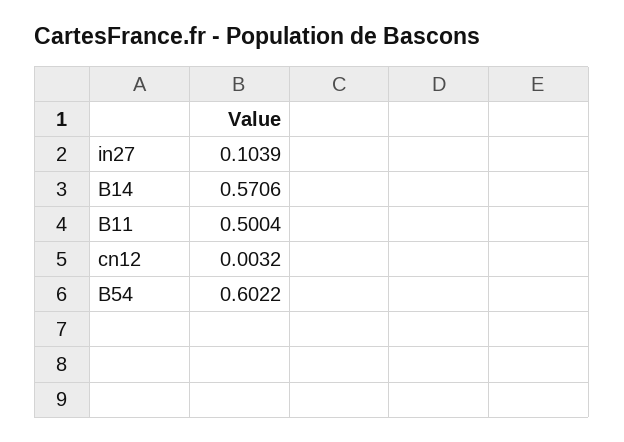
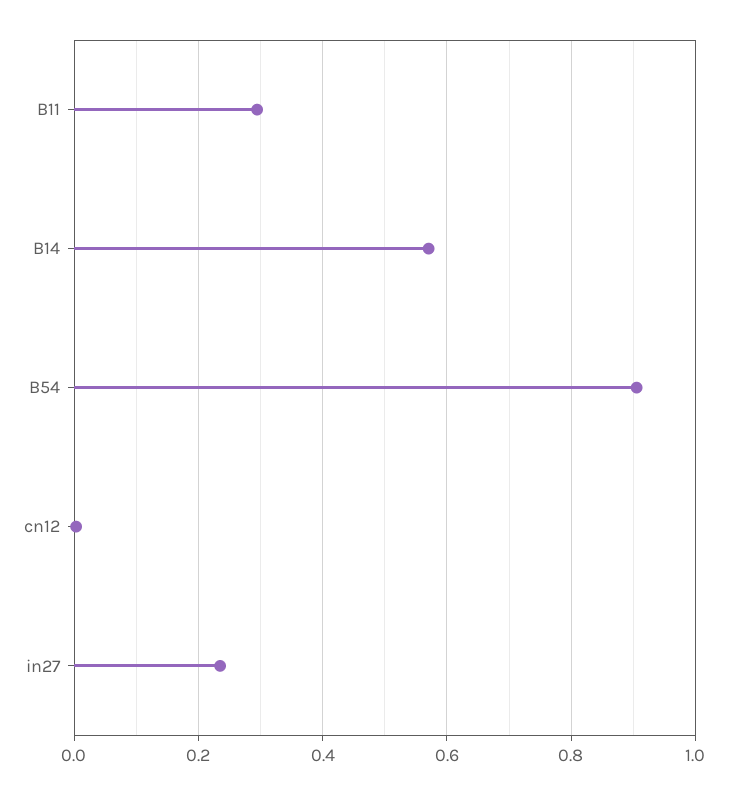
  {
-   "in27": 0.1039,
+   "in27": 0.24,
    "B14": 0.5706,
-   "B11": 0.5004,
+   "B11": 0.3,
    "cn12": 0.0032,
-   "B54": 0.6022
+   "B54": 0.9
  }

